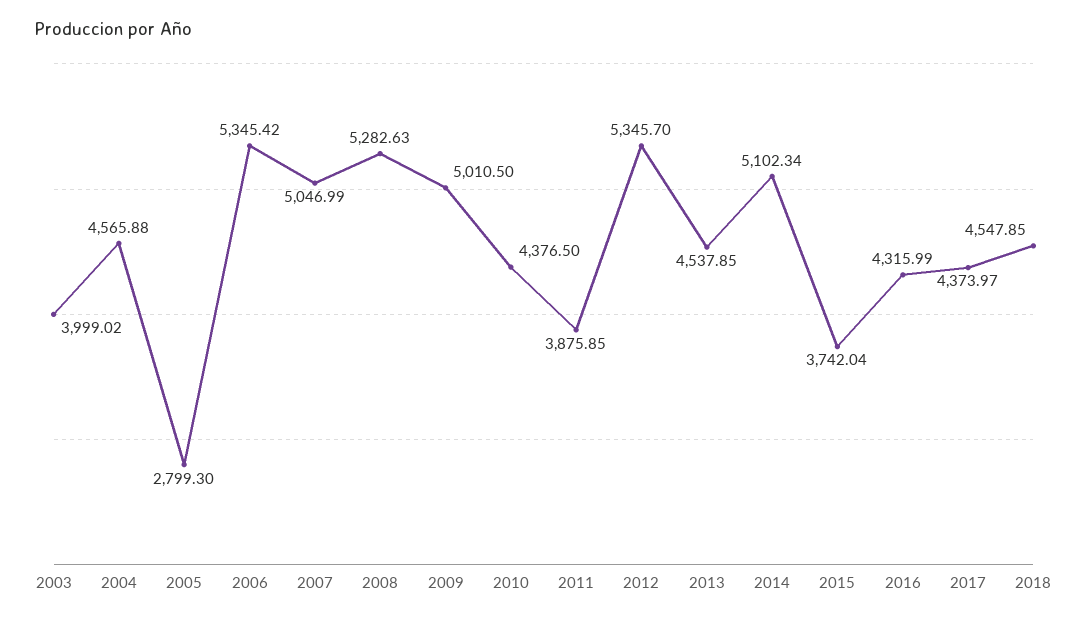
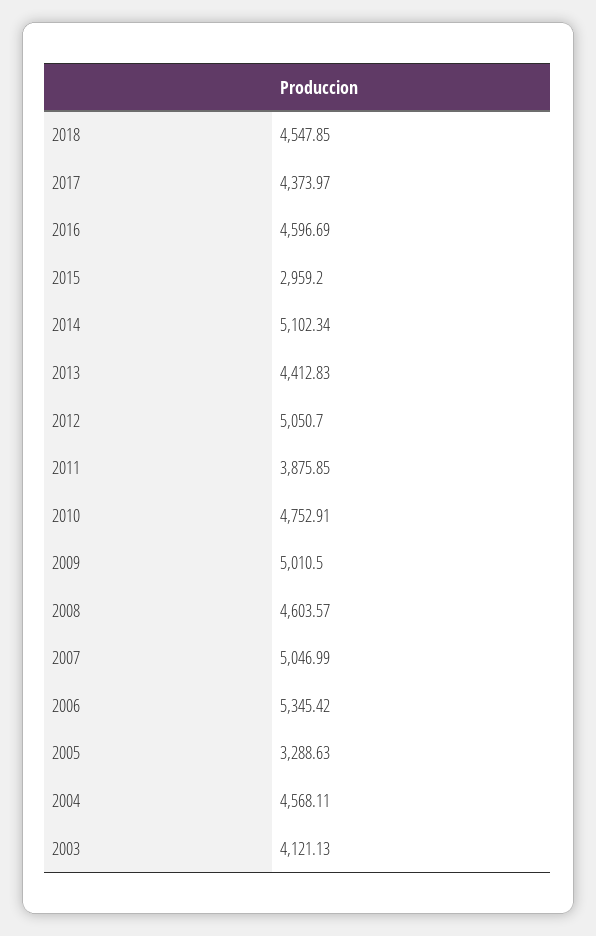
  {
-   "2003": 3999.02,
+   "2003": 4121.13,
-   "2004": 4565.88,
+   "2004": 4568.11,
-   "2005": 2799.3,
+   "2005": 3288.63,
    "2006": 5345.42,
    "2007": 5046.99,
-   "2008": 5282.63,
+   "2008": 4603.57,
    "2009": 5010.5,
-   "2010": 4376.5,
+   "2010": 4752.91,
    "2011": 3875.85,
-   "2012": 5345.7,
+   "2012": 5050.7,
-   "2013": 4537.85,
+   "2013": 4412.83,
    "2014": 5102.34,
-   "2015": 3742.04,
+   "2015": 2959.2,
-   "2016": 4315.99,
+   "2016": 4596.69,
    "2017": 4373.97,
    "2018": 4547.85
  }

